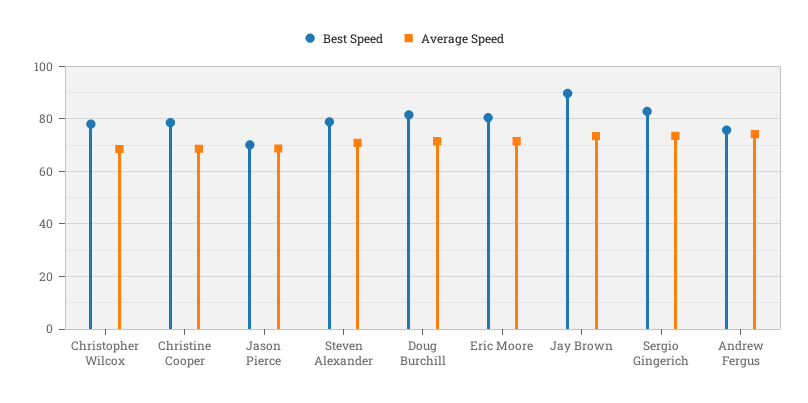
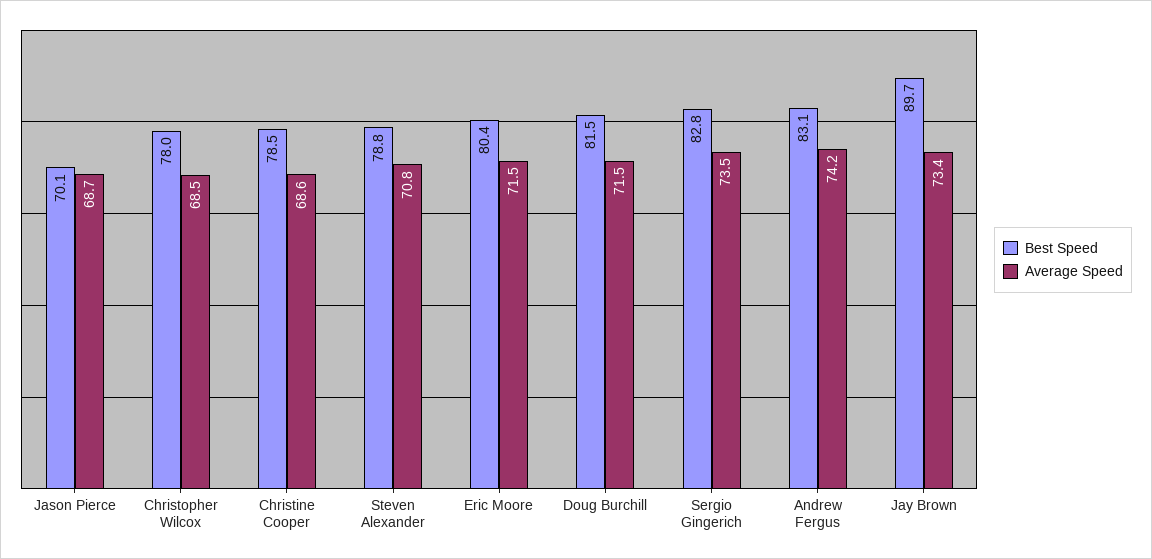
  {
    "Best Speed": {
      "Christopher Wilcox": 78,
      "Christine Cooper": 78.5,
      "Jason Pierce": 70.1,
      "Steven Alexander": 78.8,
      "Doug Burchill": 81.5,
      "Eric Moore": 80.4,
      "Jay Brown": 89.7,
      "Sergio Gingerich": 82.8,
-     "Andrew Fergus": 75
+     "Andrew Fergus": 83.1
    },
    "Average Speed": {
      "Christopher Wilcox": 68.5,
      "Christine Cooper": 68.6,
      "Jason Pierce": 68.7,
      "Steven Alexander": 70.8,
      "Doug Burchill": 71.5,
      "Eric Moore": 71.5,
      "Jay Brown": 73.4,
      "Sergio Gingerich": 73.5,
      "Andrew Fergus": 74.2
    }
  }

